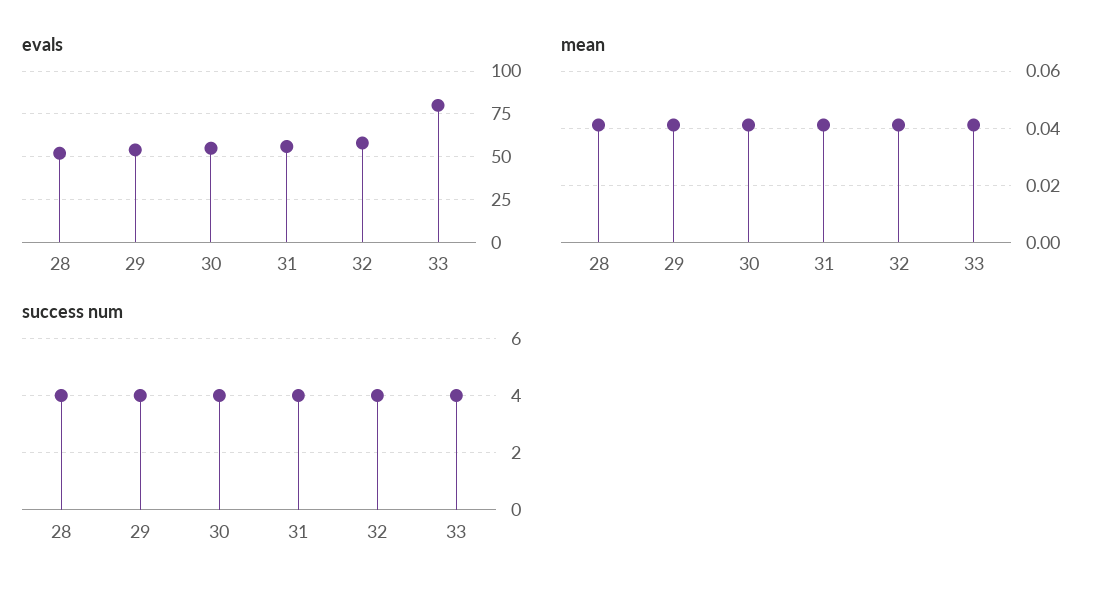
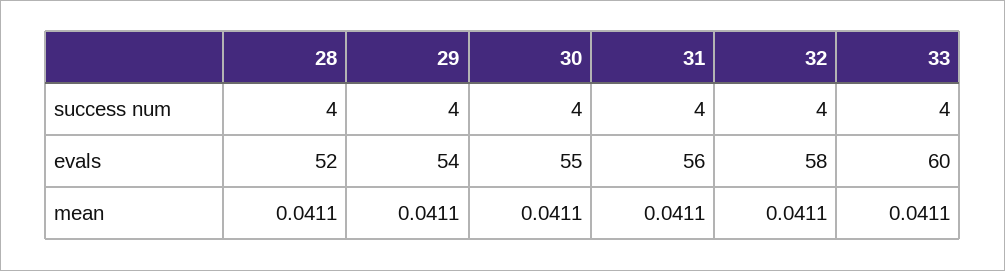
  {
    "evals": {
      "28": 52,
      "29": 54,
      "30": 55,
      "31": 56,
      "32": 58,
-     "33": 80
+     "33": 60
    },
    "mean": {
      "28": 0.0411,
      "29": 0.0411,
      "30": 0.0411,
      "31": 0.0411,
      "32": 0.0411,
      "33": 0.0411
    },
    "success num": {
      "28": 4,
      "29": 4,
      "30": 4,
      "31": 4,
      "32": 4,
      "33": 4
    }
  }

